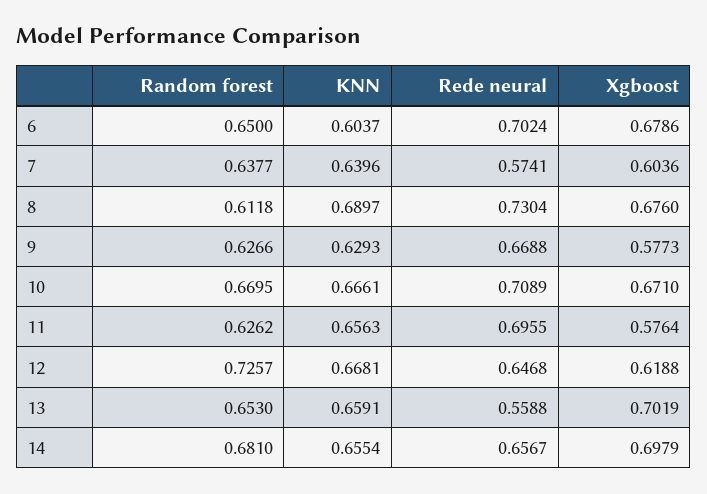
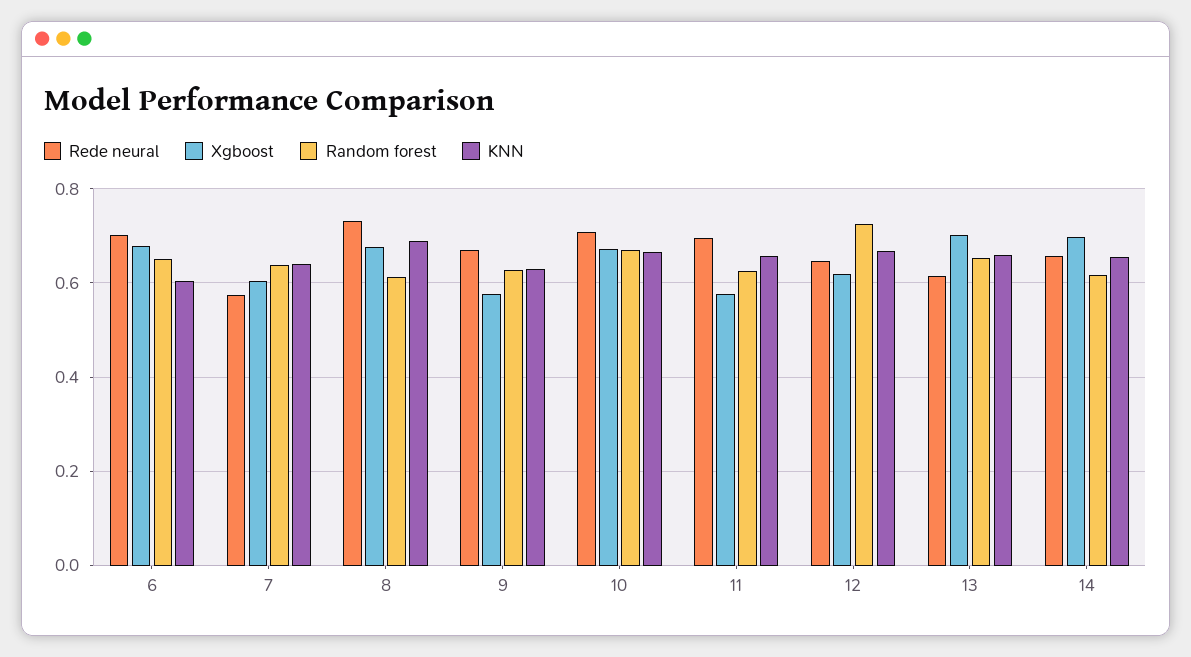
  {
    "Random forest": {
      "6": 0.65,
      "7": 0.6377,
      "8": 0.6118,
      "9": 0.6266,
      "10": 0.6695,
      "11": 0.6262,
      "12": 0.7257,
      "13": 0.653,
-     "14": 0.681
+     "14": 0.62
    },
    "KNN": {
      "6": 0.6037,
      "7": 0.6396,
      "8": 0.6897,
      "9": 0.6293,
      "10": 0.6661,
      "11": 0.6563,
      "12": 0.6681,
      "13": 0.6591,
      "14": 0.6554
    },
    "Rede neural": {
      "6": 0.7024,
      "7": 0.5741,
      "8": 0.7304,
      "9": 0.6688,
      "10": 0.7089,
      "11": 0.6955,
      "12": 0.6468,
-     "13": 0.5588,
+     "13": 0.62,
      "14": 0.6567
    },
    "Xgboost": {
      "6": 0.6786,
      "7": 0.6036,
      "8": 0.676,
      "9": 0.5773,
      "10": 0.671,
      "11": 0.5764,
      "12": 0.6188,
      "13": 0.7019,
      "14": 0.6979
    }
  }

